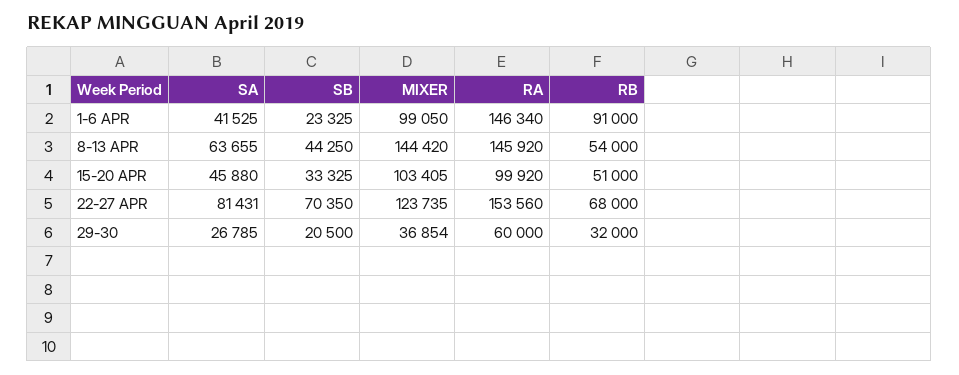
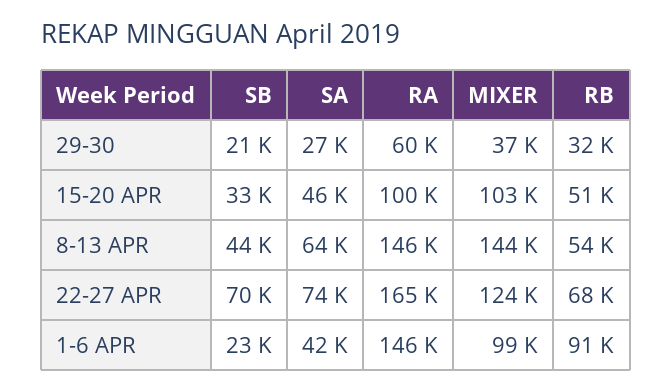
  {
    "SA": {
      "1-6 APR": 41525,
      "8-13 APR": 63655,
      "15-20 APR": 45880,
-     "22-27 APR": 81431,
+     "22-27 APR": 74000,
      "29-30": 26785
    },
    "SB": {
      "1-6 APR": 23325,
      "8-13 APR": 44250,
      "15-20 APR": 33325,
      "22-27 APR": 70350,
      "29-30": 20500
    },
    "MIXER": {
      "1-6 APR": 99050,
      "8-13 APR": 144420,
      "15-20 APR": 103405,
      "22-27 APR": 123735,
      "29-30": 36854
    },
    "RA": {
      "1-6 APR": 146340,
      "8-13 APR": 145920,
      "15-20 APR": 99920,
-     "22-27 APR": 153560,
+     "22-27 APR": 165000,
      "29-30": 60000
    },
    "RB": {
      "1-6 APR": 91000,
      "8-13 APR": 54000,
      "15-20 APR": 51000,
      "22-27 APR": 68000,
      "29-30": 32000
    }
  }

